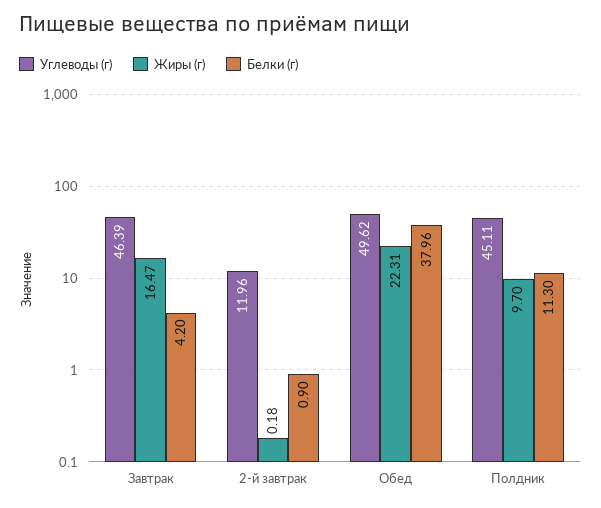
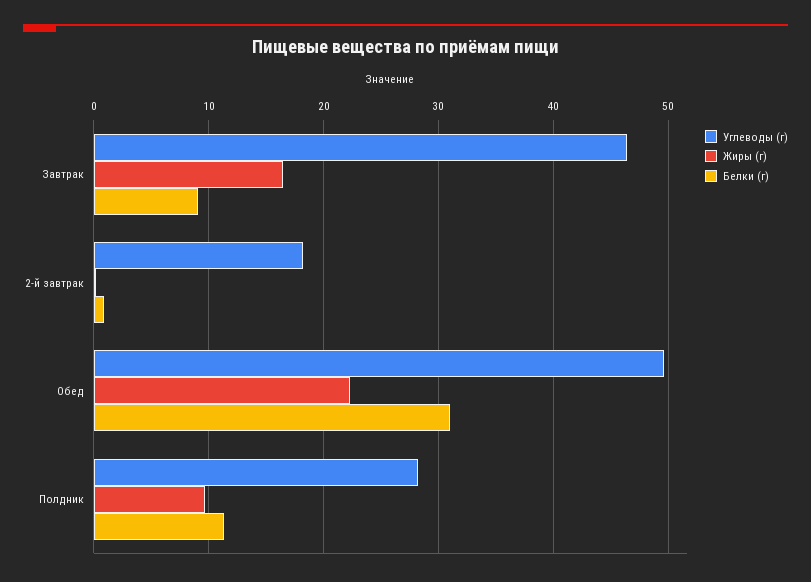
  {
    "Углеводы (г)": {
      "Завтрак": 46.39,
-     "2-й завтрак": 11.96,
+     "2-й завтрак": 18,
      "Обед": 49.62,
-     "Полдник": 45.11
+     "Полдник": 28
    },
    "Жиры (г)": {
      "Завтрак": 16.47,
      "2-й завтрак": 0.18,
      "Обед": 22.31,
      "Полдник": 9.7
    },
    "Белки (г)": {
-     "Завтрак": 4.2,
+     "Завтрак": 9,
      "2-й завтрак": 0.9,
-     "Обед": 37.96,
+     "Обед": 31,
      "Полдник": 11.3
    }
  }

